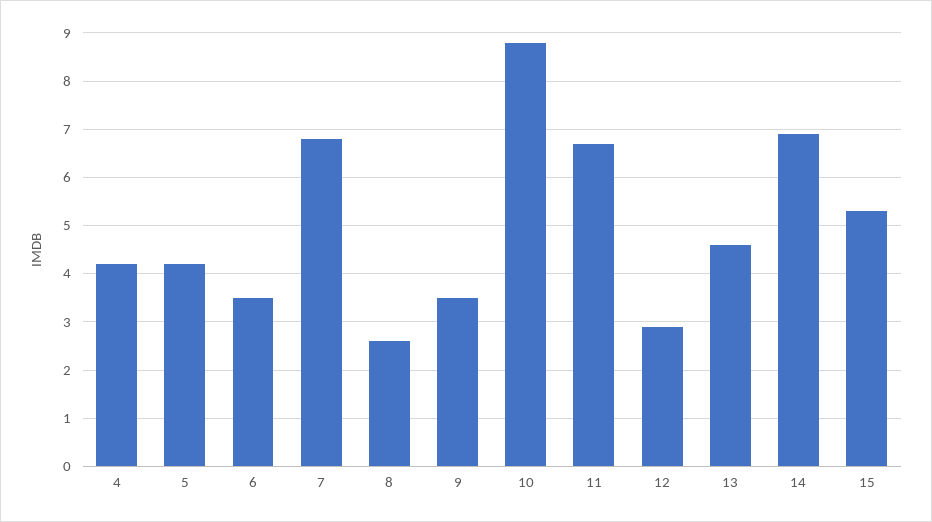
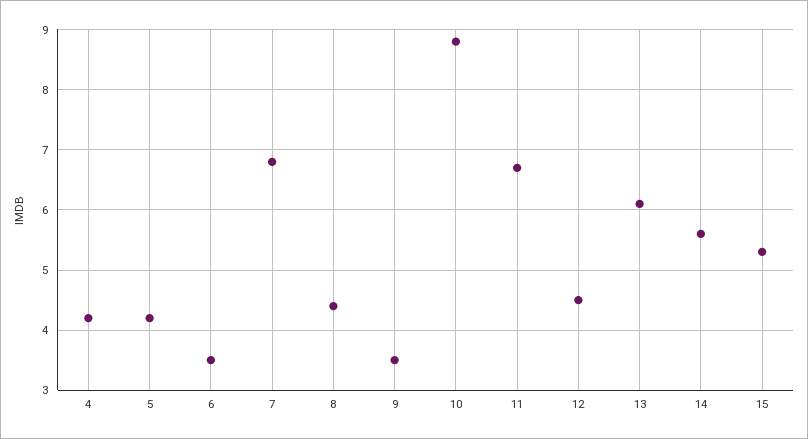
  {
    "4": 4.2,
    "5": 4.2,
    "6": 3.5,
    "7": 6.8,
-   "8": 2.5,
+   "8": 4.4,
    "9": 3.5,
    "10": 8.8,
    "11": 6.7,
-   "12": 3,
+   "12": 4.5,
-   "13": 4.5,
+   "13": 6.1,
-   "14": 7,
+   "14": 5.6,
    "15": 5.3
  }

